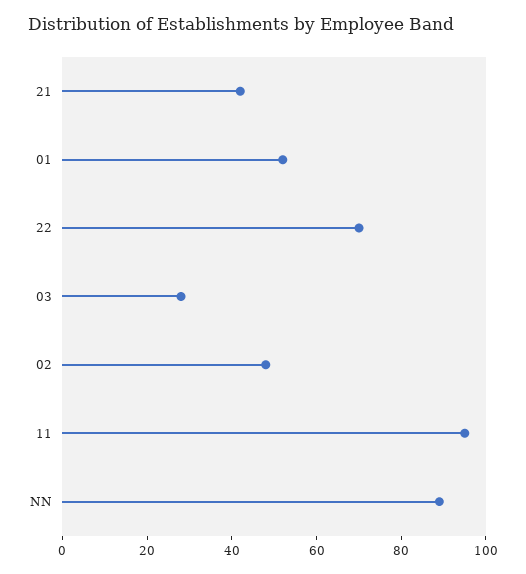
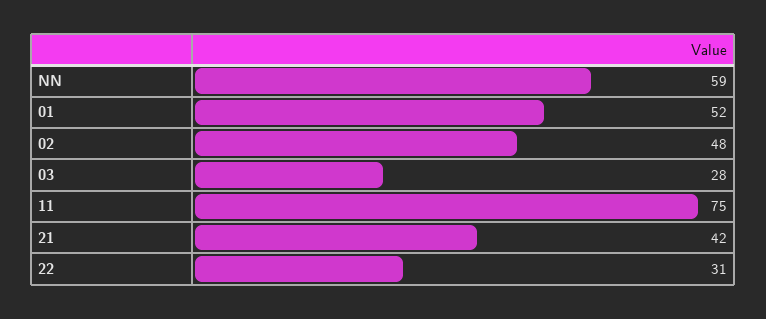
  {
    "21": 42,
    "01": 52,
-   "22": 70,
+   "22": 31,
    "03": 28,
    "02": 48,
-   "11": 95,
+   "11": 75,
-   "NN": 90
+   "NN": 59
  }

